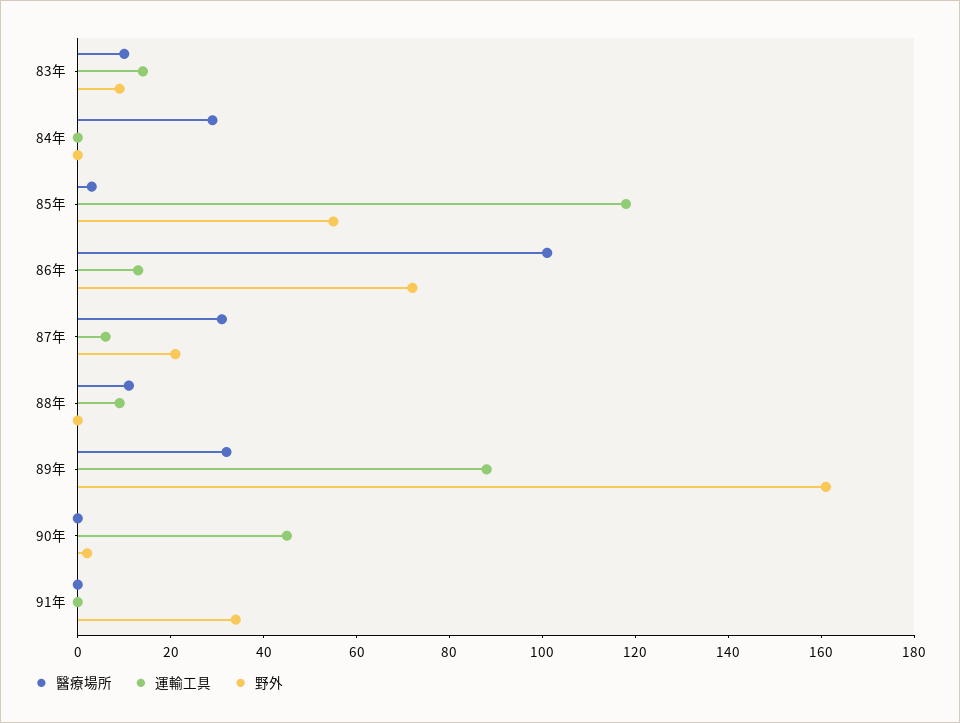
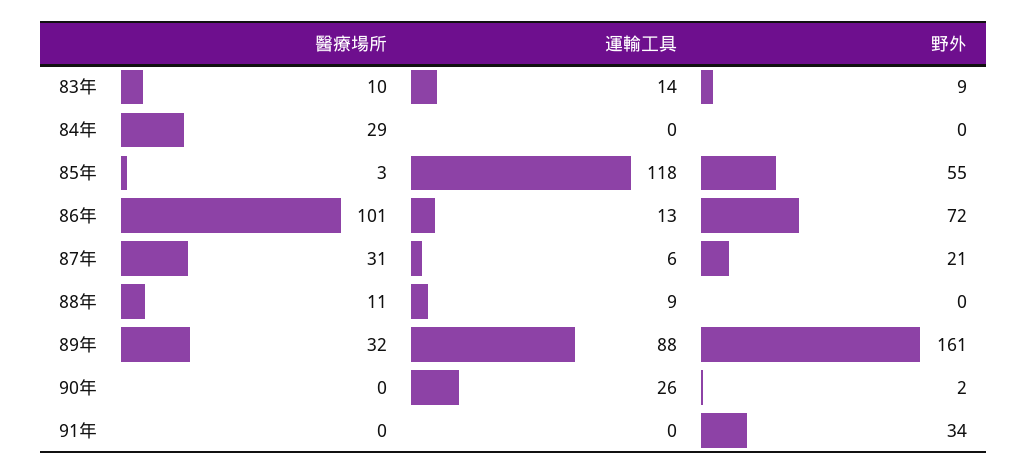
  {
    "醫療場所": {
      "83年": 10,
      "84年": 29,
      "85年": 3,
      "86年": 101,
      "87年": 31,
      "88年": 11,
      "89年": 32,
      "90年": 0,
      "91年": 0
    },
    "運輸工具": {
      "83年": 14,
      "84年": 0,
      "85年": 118,
      "86年": 13,
      "87年": 6,
      "88年": 9,
      "89年": 88,
-     "90年": 45,
+     "90年": 26,
      "91年": 0
    },
    "野外": {
      "83年": 9,
      "84年": 0,
      "85年": 55,
      "86年": 72,
      "87年": 21,
      "88年": 0,
      "89年": 161,
      "90年": 2,
      "91年": 34
    }
  }

